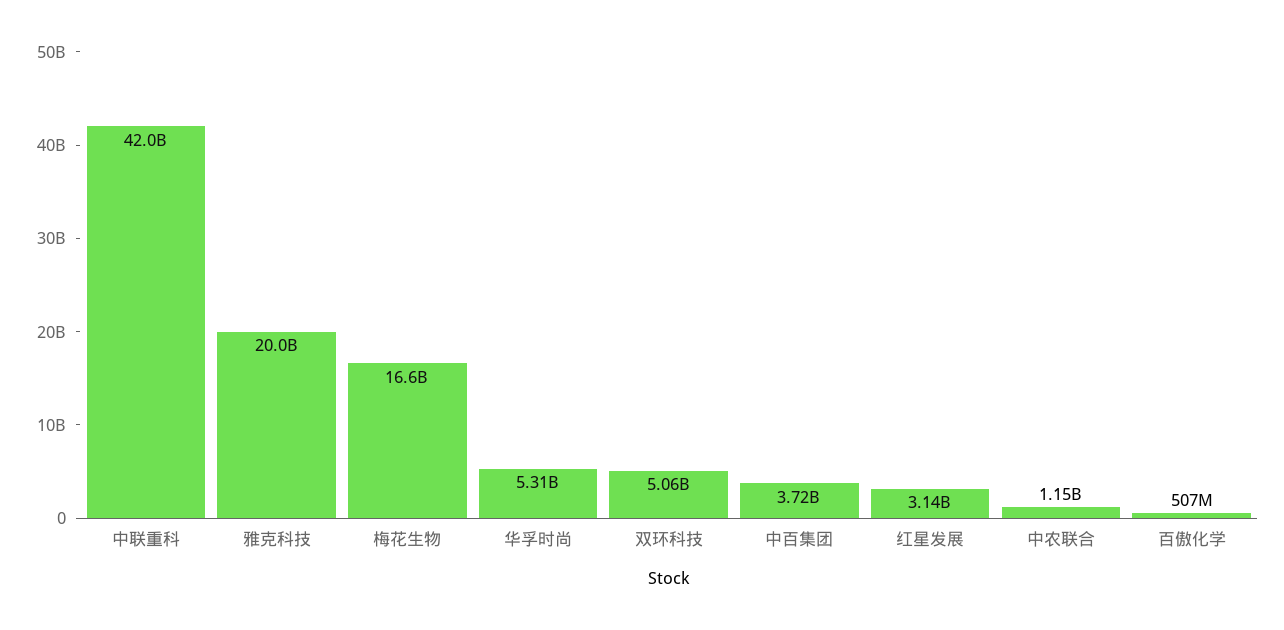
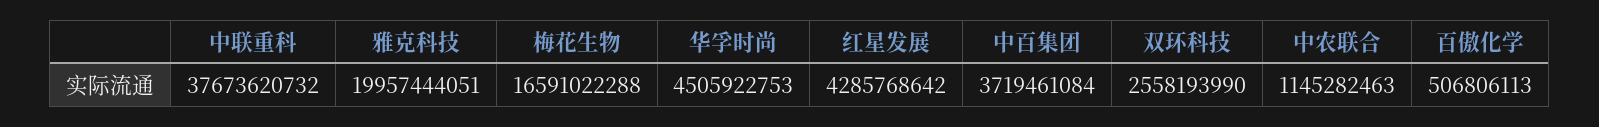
  {
-   "中联重科": 42000000000,
+   "中联重科": 37673620732,
    "雅克科技": 19957444051,
    "梅花生物": 16591022288,
-   "华孚时尚": 5310000000,
+   "华孚时尚": 4505922753,
-   "双环科技": 5060000000,
+   "双环科技": 2558193990,
    "中百集团": 3719461084,
-   "红星发展": 3140000000,
+   "红星发展": 4285768642,
    "中农联合": 1145282463,
    "百傲化学": 506806113
  }

